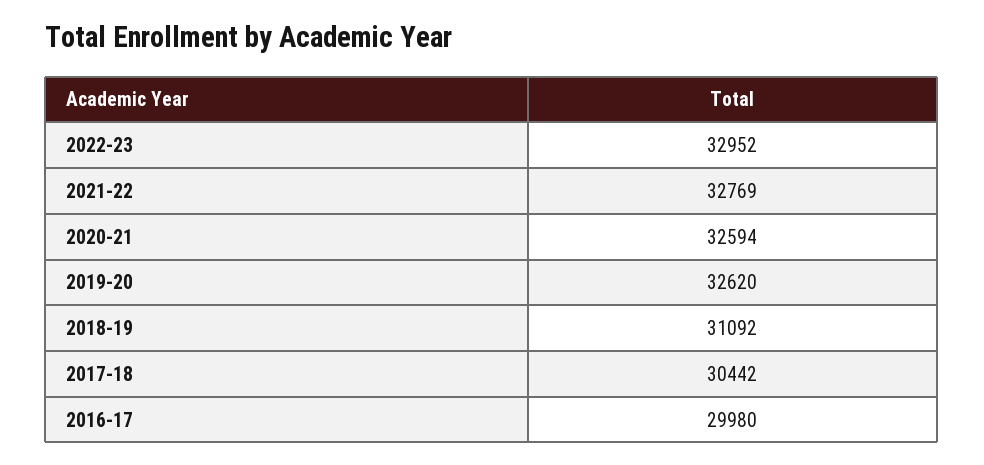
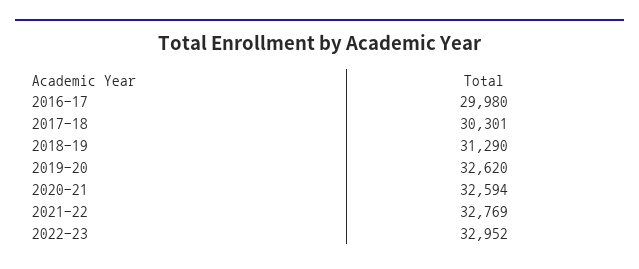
  {
    "2022-23": 32952,
    "2021-22": 32769,
    "2020-21": 32594,
    "2019-20": 32620,
-   "2018-19": 31092,
+   "2018-19": 31290,
-   "2017-18": 30442,
+   "2017-18": 30301,
    "2016-17": 29980
  }

